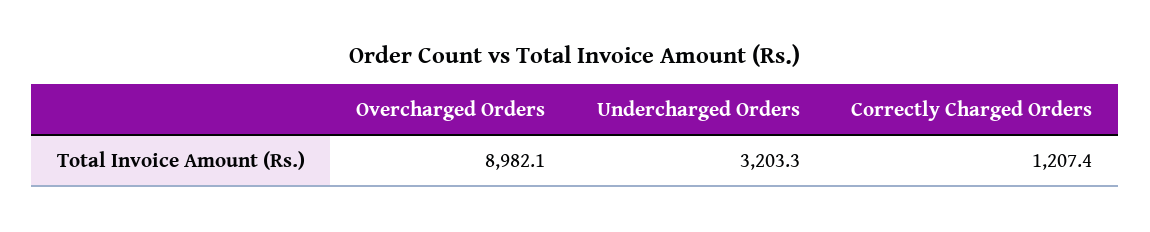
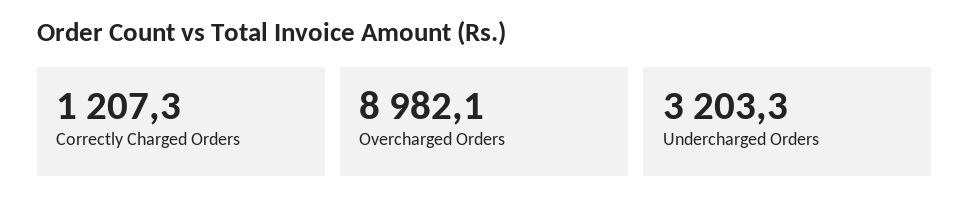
  {
    "Overcharged Orders": 8982.1,
    "Undercharged Orders": 3203.3,
-   "Correctly Charged Orders": 1207.4
+   "Correctly Charged Orders": 1207.3
  }

